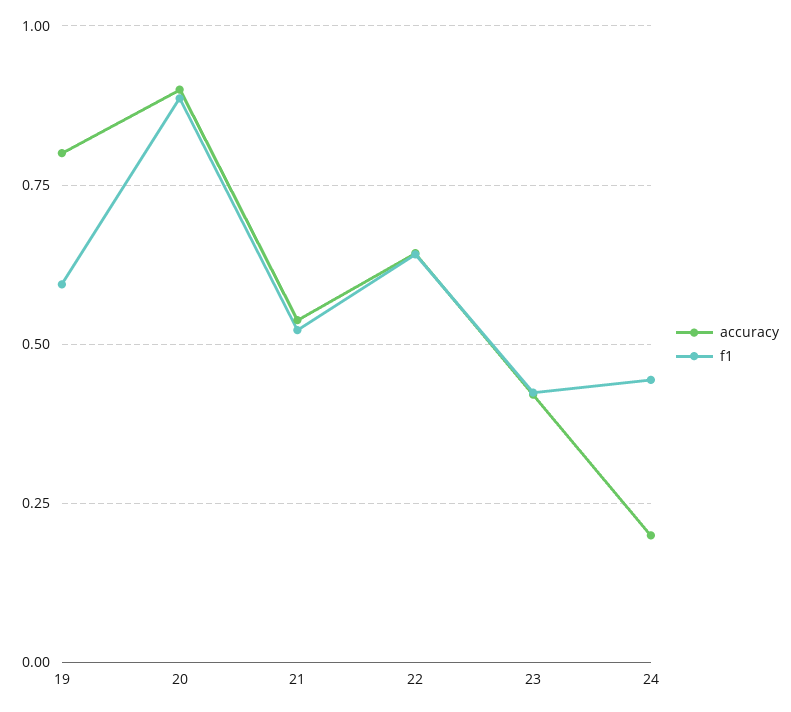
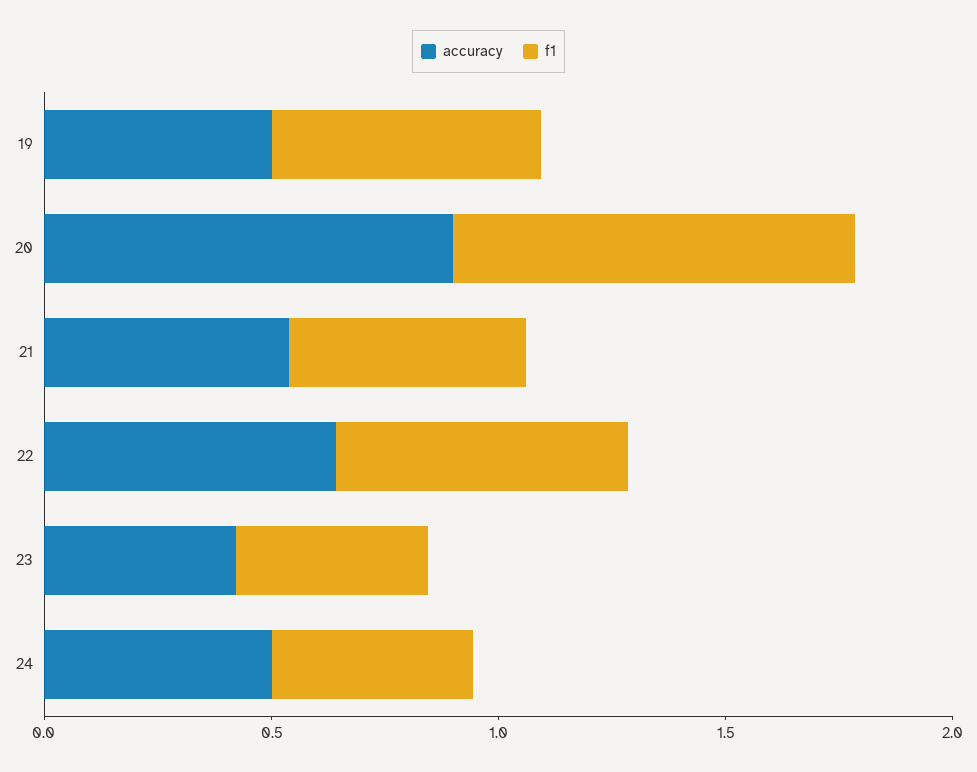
  {
    "accuracy": {
-     "19": 0.8,
+     "19": 0.5,
      "20": 0.9,
      "21": 0.55,
      "22": 0.65,
      "23": 0.425,
-     "24": 0.2
+     "24": 0.5
    },
    "f1": {
      "19": 0.6,
      "20": 0.875,
      "21": 0.525,
      "22": 0.65,
      "23": 0.425,
      "24": 0.45
    }
  }

